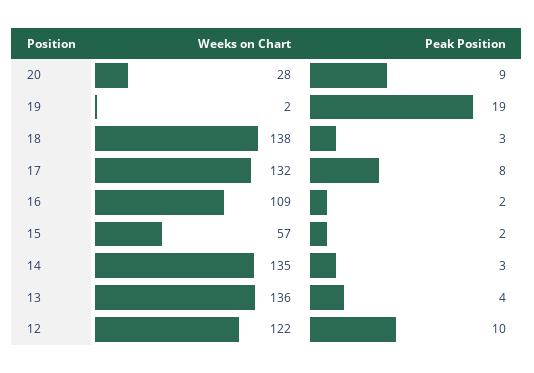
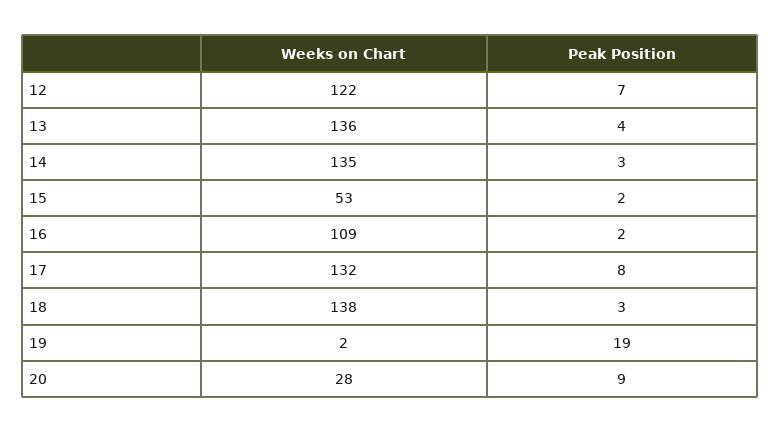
  {
    "Weeks on Chart": {
      "20": 28,
      "19": 2,
      "18": 138,
      "17": 132,
      "16": 109,
-     "15": 57,
+     "15": 53,
      "14": 135,
      "13": 136,
      "12": 122
    },
    "Peak Position": {
      "20": 9,
      "19": 19,
      "18": 3,
      "17": 8,
      "16": 2,
      "15": 2,
      "14": 3,
      "13": 4,
-     "12": 10
+     "12": 7
    }
  }

